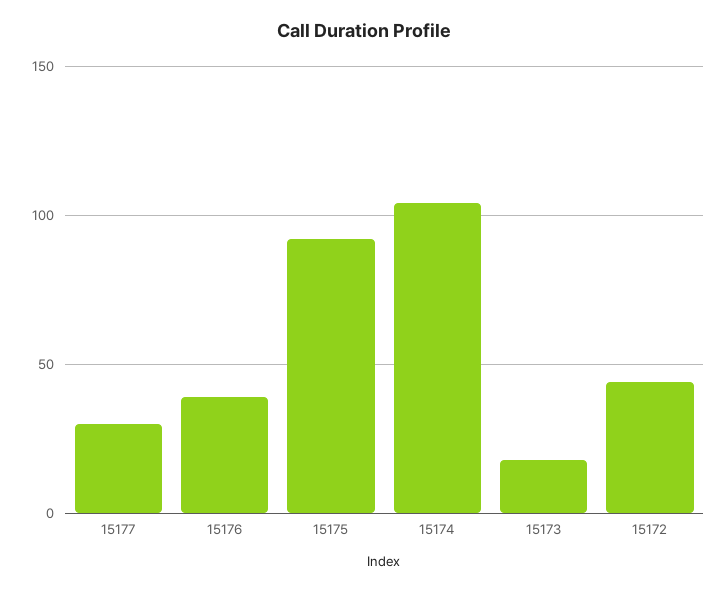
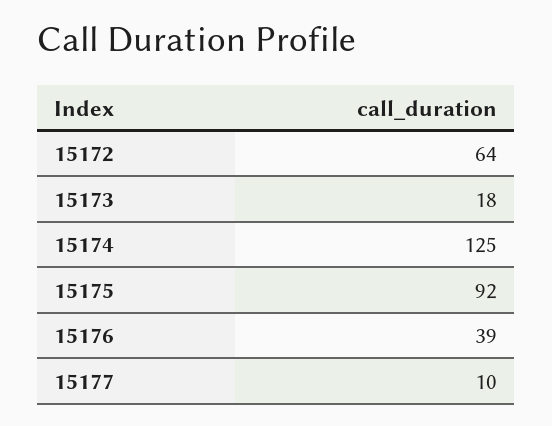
  {
-   "15177": 30,
+   "15177": 10,
    "15176": 39,
    "15175": 92,
-   "15174": 105,
+   "15174": 125,
    "15173": 18,
-   "15172": 45
+   "15172": 64
  }

